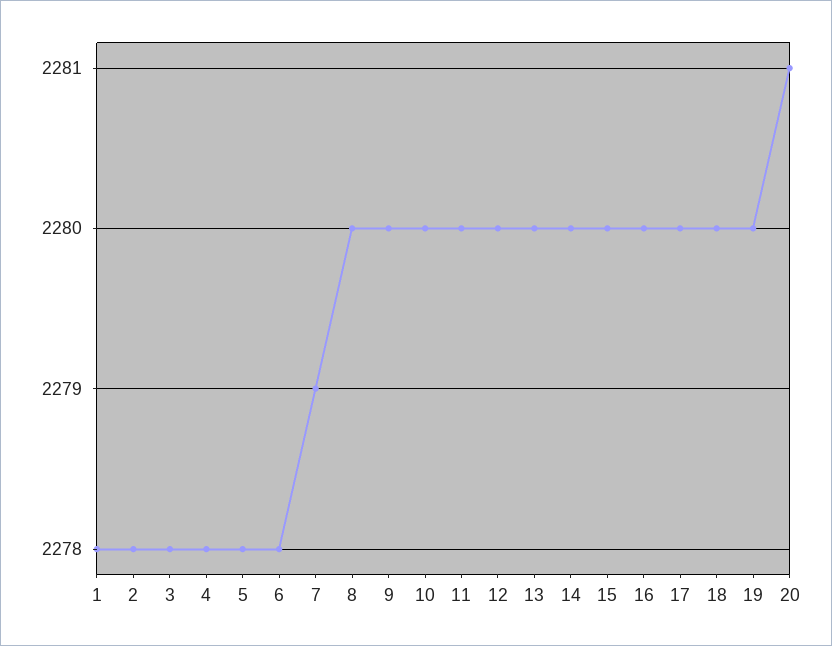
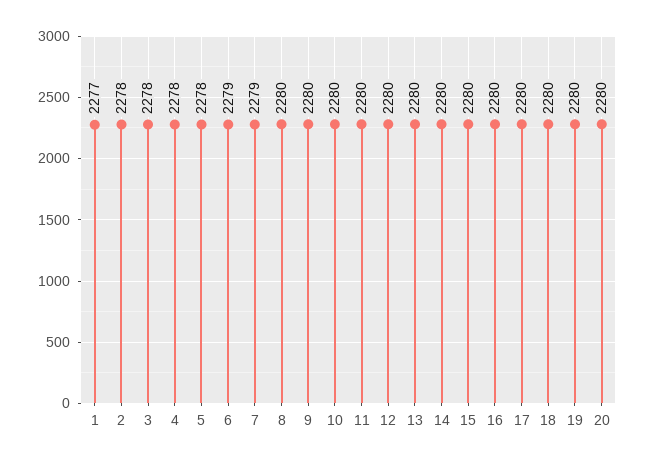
  {
-   "1": 2278,
+   "1": 2277,
    "2": 2278,
    "3": 2278,
    "4": 2278,
    "5": 2278,
-   "6": 2278,
+   "6": 2279,
    "7": 2279,
    "8": 2280,
    "9": 2280,
    "10": 2280,
    "11": 2280,
    "12": 2280,
    "13": 2280,
    "14": 2280,
    "15": 2280,
    "16": 2280,
    "17": 2280,
    "18": 2280,
    "19": 2280,
-   "20": 2281
+   "20": 2280
  }

